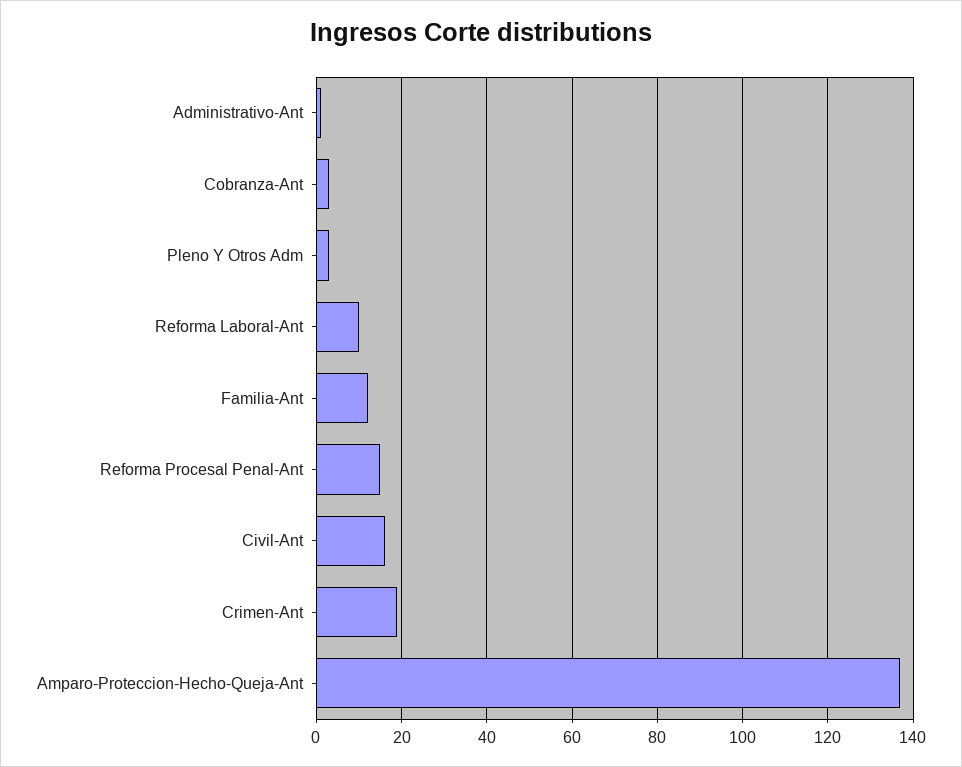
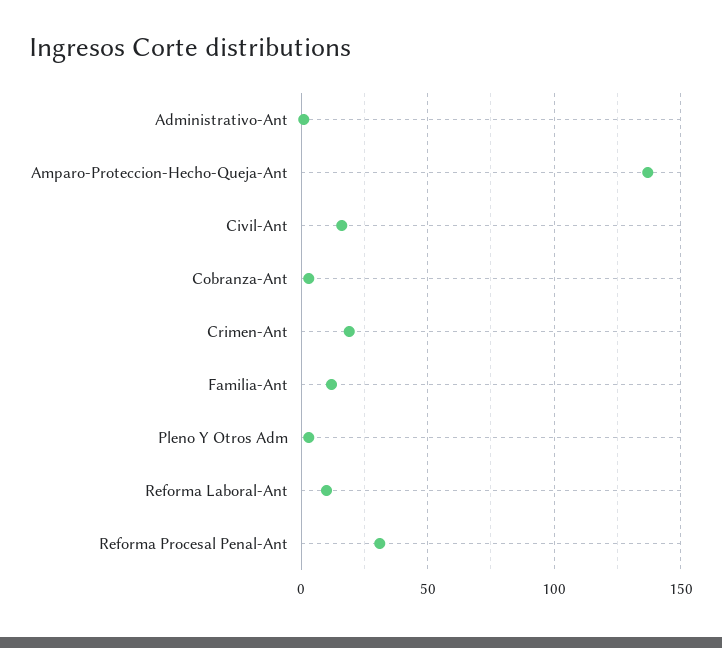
  {
    "Administrativo-Ant": 0,
    "Cobranza-Ant": 5,
    "Pleno Y Otros Adm": 5,
    "Reforma Laboral-Ant": 10,
    "Familia-Ant": 10,
-   "Reforma Procesal Penal-Ant": 15,
+   "Reforma Procesal Penal-Ant": 30,
    "Civil-Ant": 15,
    "Crimen-Ant": 20,
    "Amparo-Proteccion-Hecho-Queja-Ant": 135
  }

